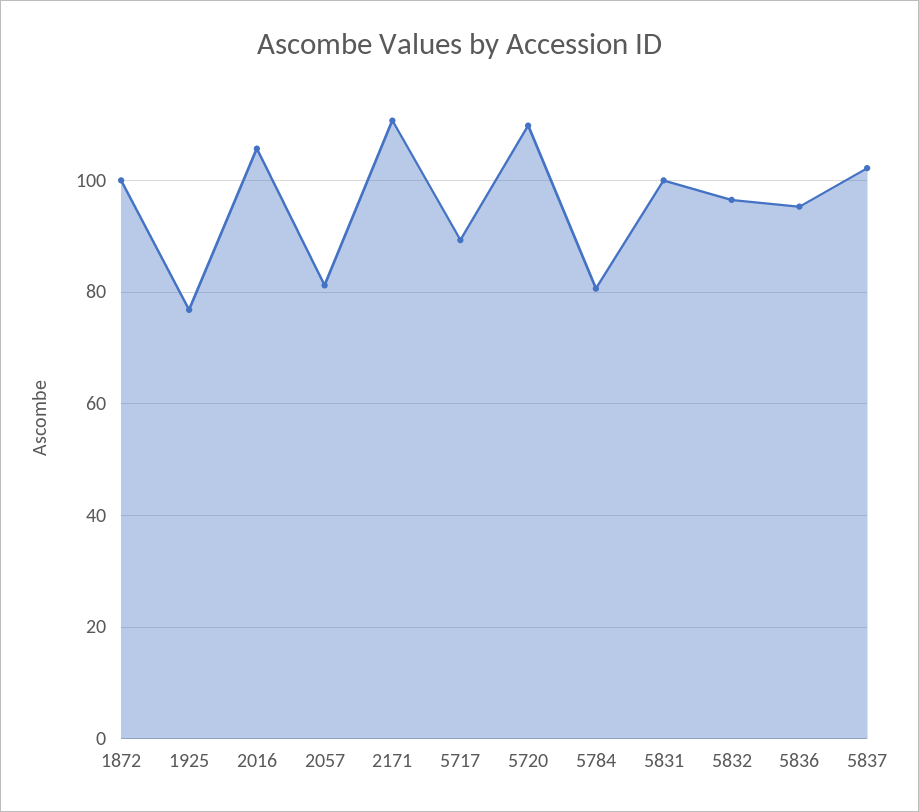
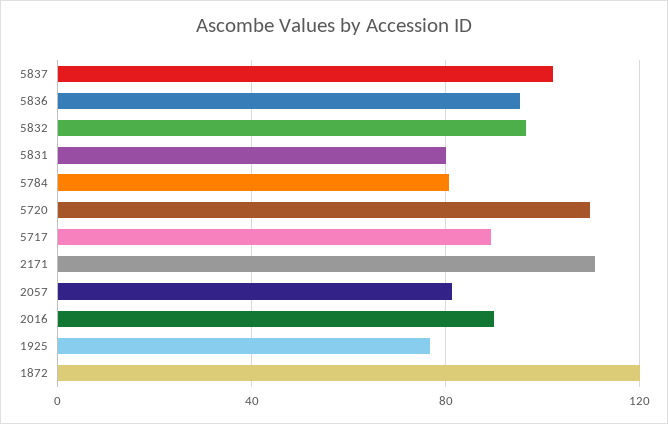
  {
-   "1872": 100,
+   "1872": 120,
    "1925": 76,
-   "2016": 106,
+   "2016": 90,
    "2057": 82,
    "2171": 110,
    "5717": 90,
    "5720": 110,
    "5784": 80,
-   "5831": 100,
+   "5831": 80,
    "5832": 96,
    "5836": 96,
    "5837": 102
  }

